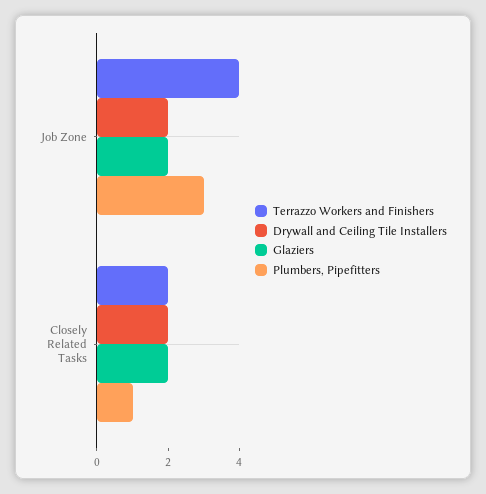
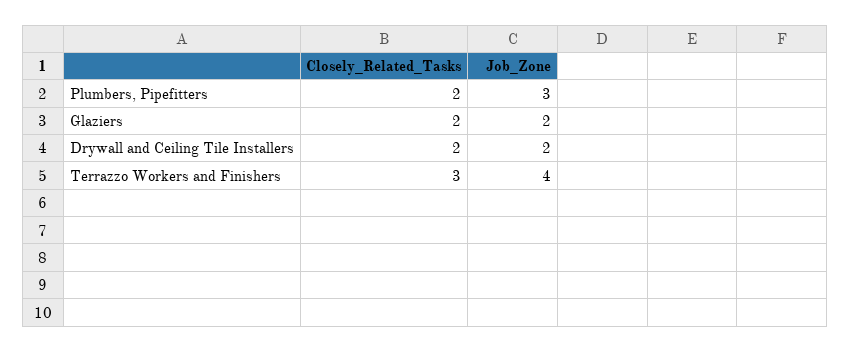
  {
    "Terrazzo Workers and Finishers": {
      "Job Zone": 4,
-     "Closely Related Tasks": 2
+     "Closely Related Tasks": 3
    },
    "Drywall and Ceiling Tile Installers": {
      "Job Zone": 2,
      "Closely Related Tasks": 2
    },
    "Glaziers": {
      "Job Zone": 2,
      "Closely Related Tasks": 2
    },
    "Plumbers, Pipefitters": {
      "Job Zone": 3,
-     "Closely Related Tasks": 1
+     "Closely Related Tasks": 2
    }
  }

